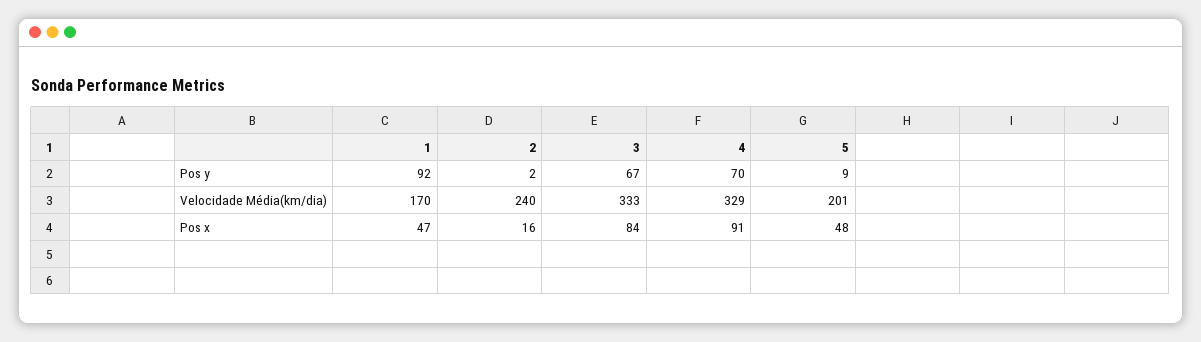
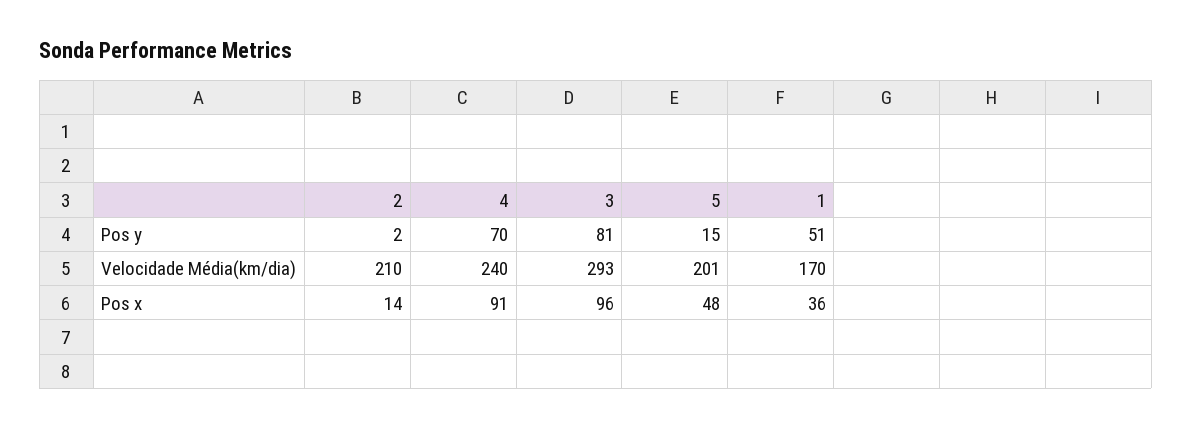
  {
    "1": {
-     "Pos y": 92,
+     "Pos y": 51,
      "Velocidade Média(km/dia)": 170,
-     "Pos x": 47
+     "Pos x": 36
    },
    "2": {
      "Pos y": 2,
-     "Velocidade Média(km/dia)": 240,
+     "Velocidade Média(km/dia)": 210,
-     "Pos x": 16
+     "Pos x": 14
    },
    "3": {
-     "Pos y": 67,
+     "Pos y": 81,
-     "Velocidade Média(km/dia)": 333,
+     "Velocidade Média(km/dia)": 293,
-     "Pos x": 84
+     "Pos x": 96
    },
    "4": {
      "Pos y": 70,
-     "Velocidade Média(km/dia)": 329,
+     "Velocidade Média(km/dia)": 240,
      "Pos x": 91
    },
    "5": {
-     "Pos y": 9,
+     "Pos y": 15,
      "Velocidade Média(km/dia)": 201,
      "Pos x": 48
    }
  }

